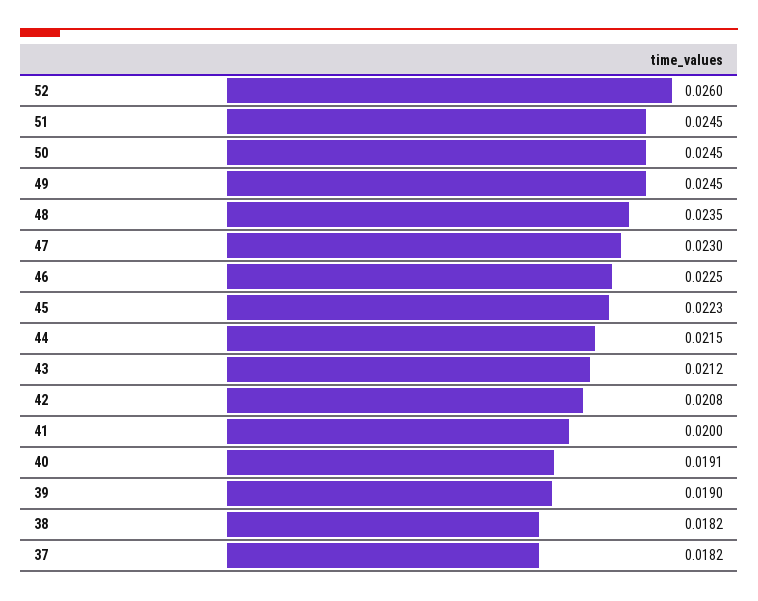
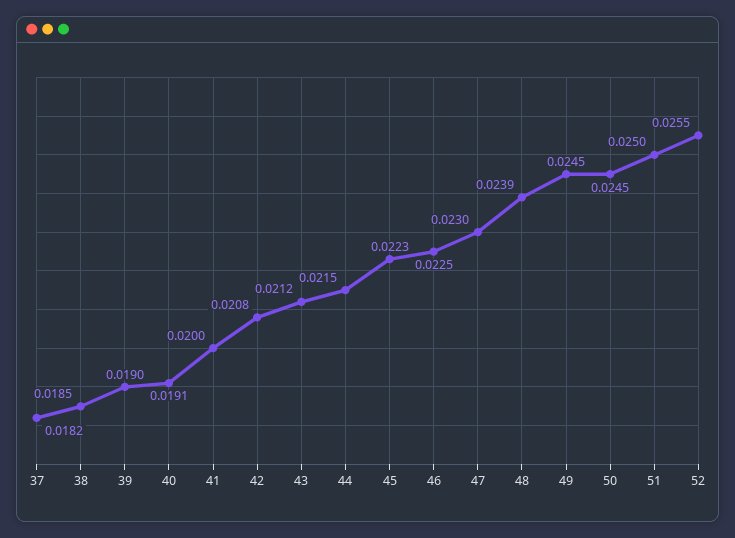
  {
-   "52": 0.026,
+   "52": 0.0255,
-   "51": 0.0245,
+   "51": 0.025,
    "50": 0.0245,
    "49": 0.0245,
-   "48": 0.0235,
+   "48": 0.0239,
    "47": 0.023,
    "46": 0.0225,
    "45": 0.0223,
    "44": 0.0215,
    "43": 0.0212,
    "42": 0.0208,
    "41": 0.02,
    "40": 0.0191,
    "39": 0.019,
-   "38": 0.0182,
+   "38": 0.0185,
    "37": 0.0182
  }

